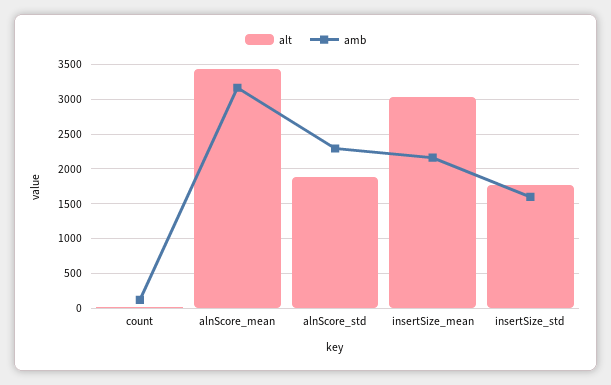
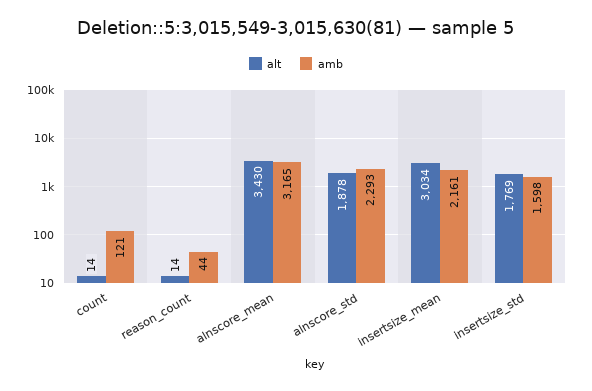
  {
    "alt": {
      "count": 14,
      "alnScore_mean": 3430,
      "alnScore_std": 1878,
      "insertSize_mean": 3034,
-     "insertSize_std": 1769
+     "insertSize_std": 1769,
+     "reason_count": 14
    },
    "amb": {
      "count": 121,
      "alnScore_mean": 3165,
      "alnScore_std": 2293,
      "insertSize_mean": 2161,
-     "insertSize_std": 1598
+     "insertSize_std": 1598,
+     "reason_count": 44
    }
  }

